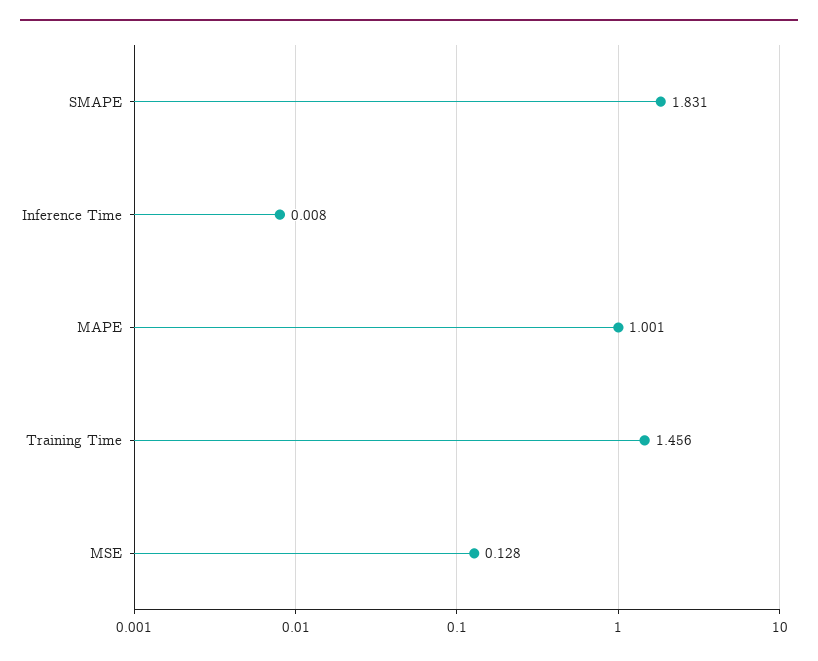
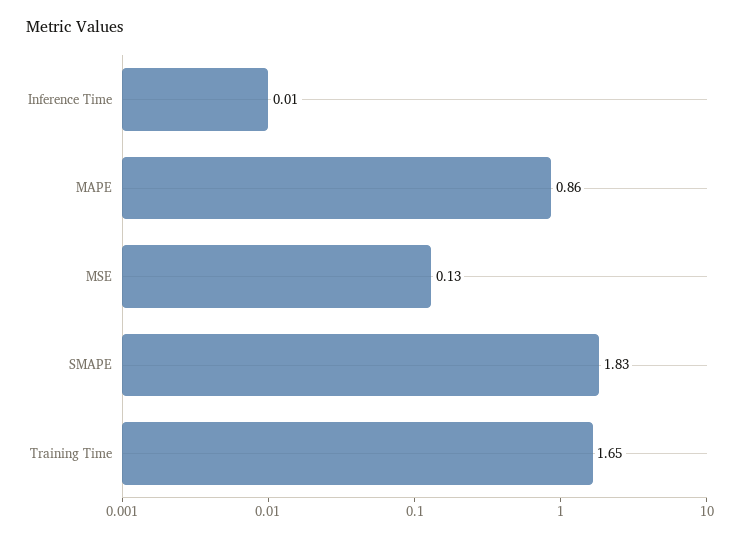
  {
    "SMAPE": 1.831,
    "Inference Time": 0.008,
-   "MAPE": 1.001,
+   "MAPE": 0.86,
-   "Training Time": 1.456,
+   "Training Time": 1.65,
    "MSE": 0.128
  }

